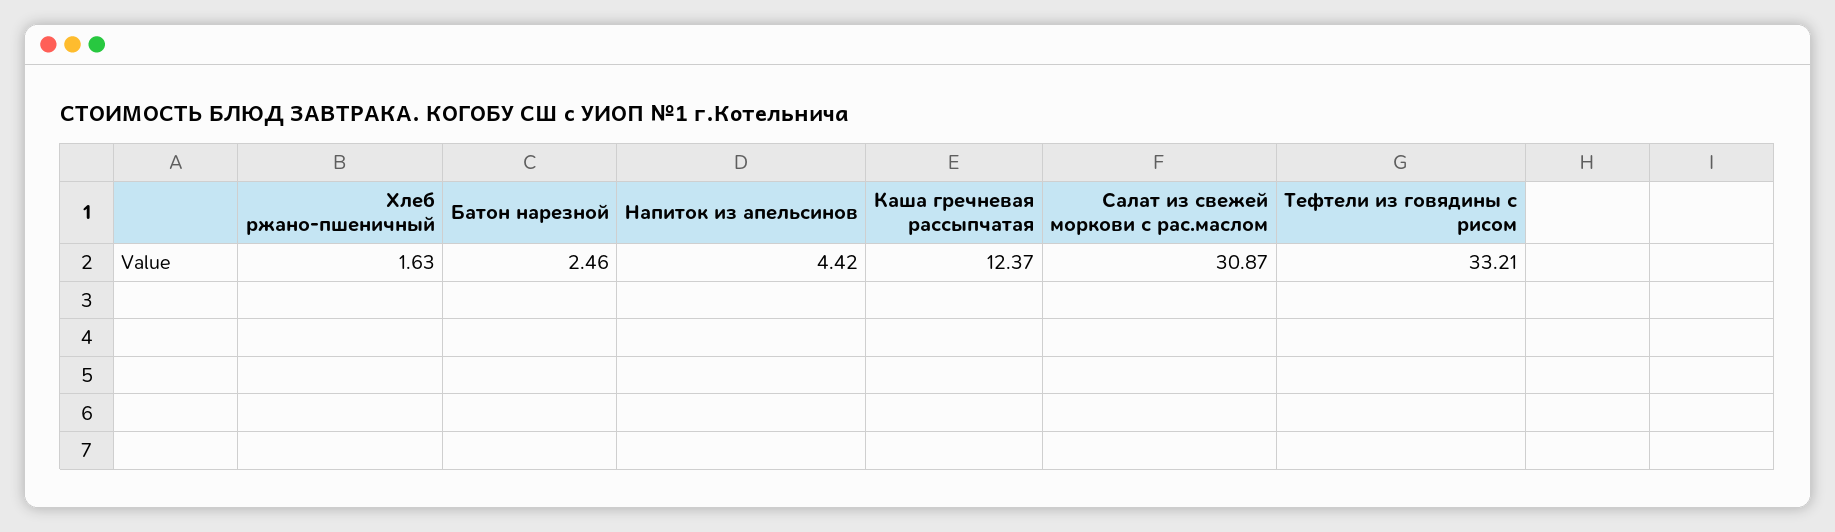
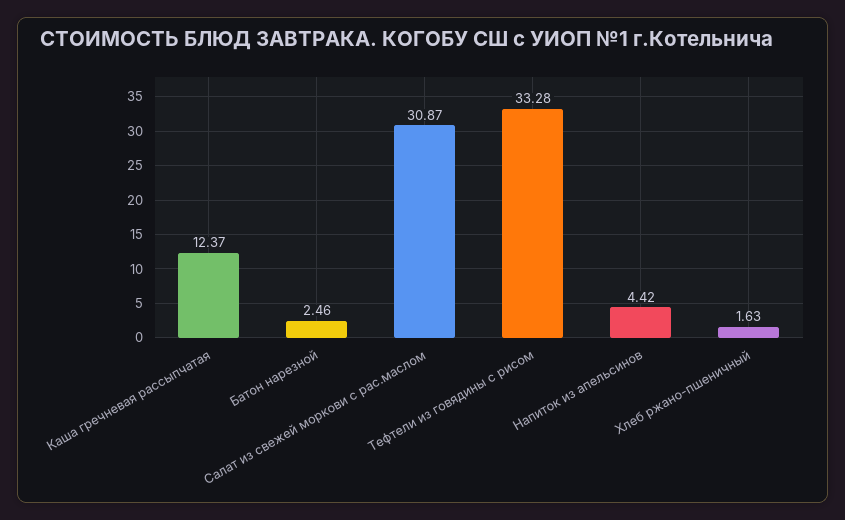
  {
    "Хлеб ржано-пшеничный": 1.63,
    "Батон нарезной": 2.46,
    "Напиток из апельсинов": 4.42,
    "Каша гречневая рассыпчатая": 12.37,
    "Салат из свежей моркови с рас.маслом": 30.87,
-   "Тефтели из говядины с рисом": 33.21
+   "Тефтели из говядины с рисом": 33.28
  }

